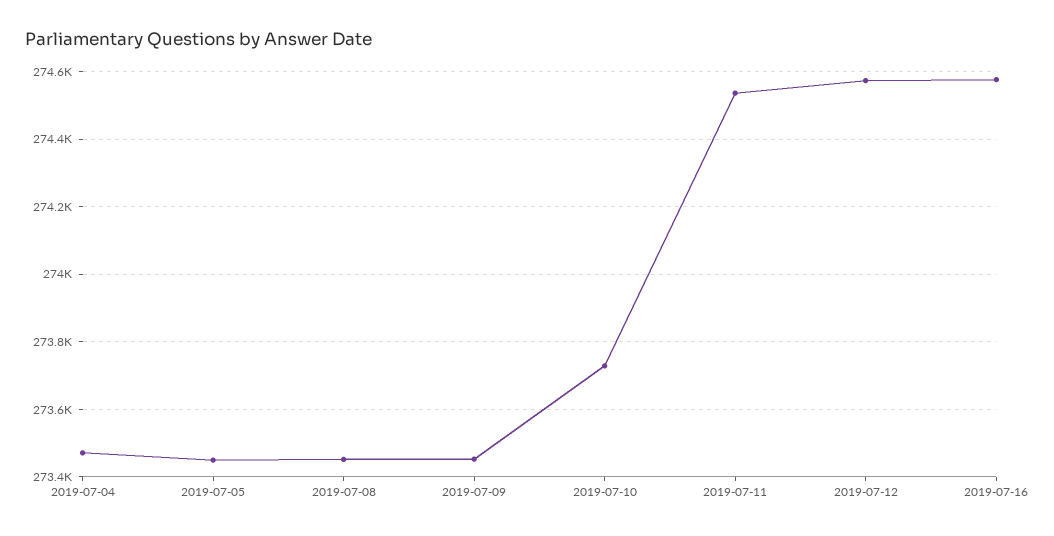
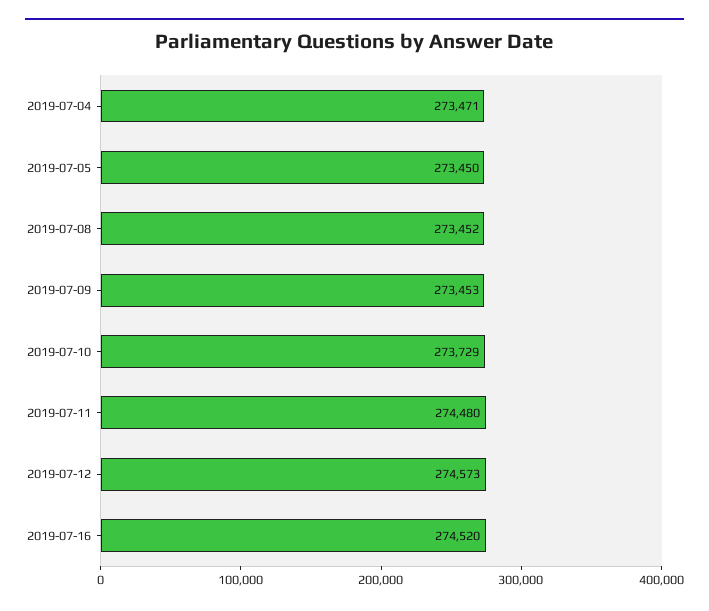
  {
    "2019-07-04": 273471,
    "2019-07-05": 273450,
    "2019-07-08": 273452,
    "2019-07-09": 273453,
    "2019-07-10": 273729,
-   "2019-07-11": 274540,
+   "2019-07-11": 274480,
    "2019-07-12": 274573,
-   "2019-07-16": 274580
+   "2019-07-16": 274520
  }

